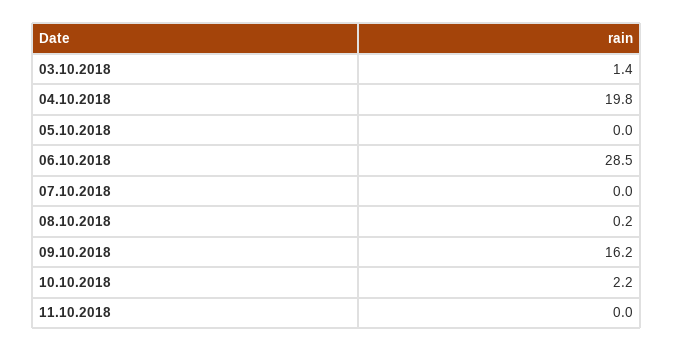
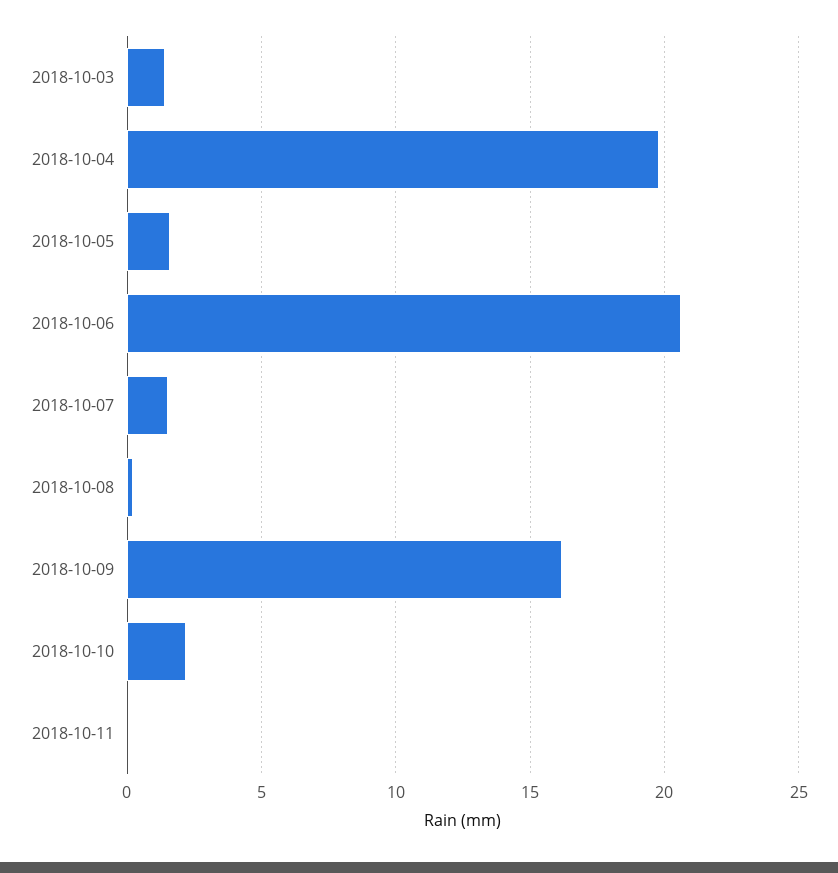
  {
    "03.10.2018": 1.4,
    "04.10.2018": 19.8,
-   "05.10.2018": 0,
+   "05.10.2018": 1.5,
-   "06.10.2018": 28.5,
+   "06.10.2018": 20.5,
-   "07.10.2018": 0,
+   "07.10.2018": 1.5,
    "08.10.2018": 0.2,
    "09.10.2018": 16.2,
    "10.10.2018": 2.2,
    "11.10.2018": 0
  }

